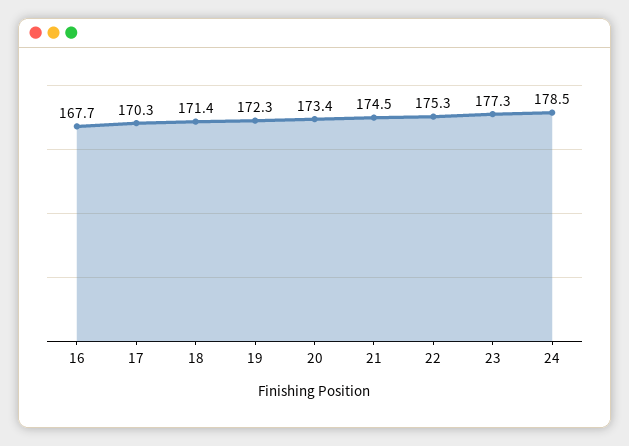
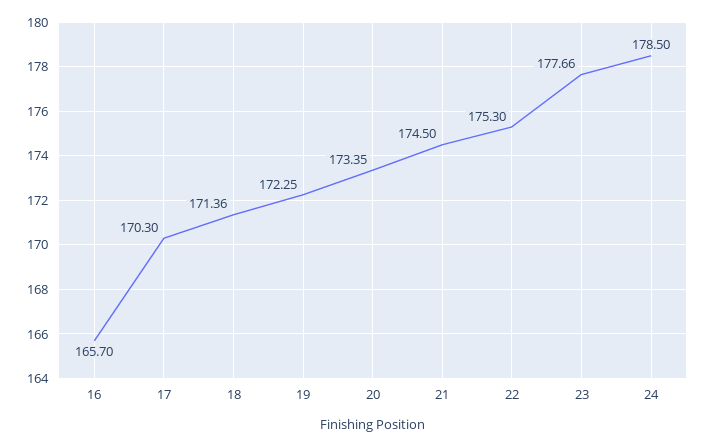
  {
-   "16": 167.7,
+   "16": 165.7,
    "17": 170.3,
    "18": 171.36,
    "19": 172.25,
    "20": 173.35,
    "21": 174.5,
    "22": 175.3,
-   "23": 177.3,
+   "23": 177.66,
    "24": 178.5
  }

